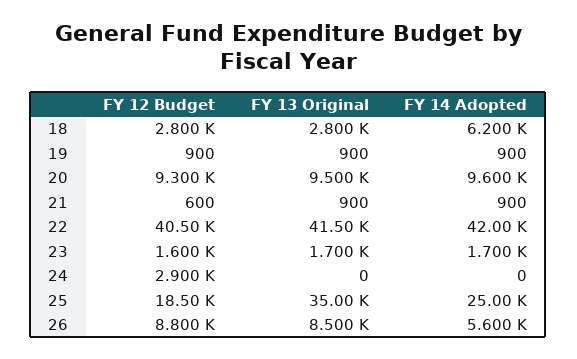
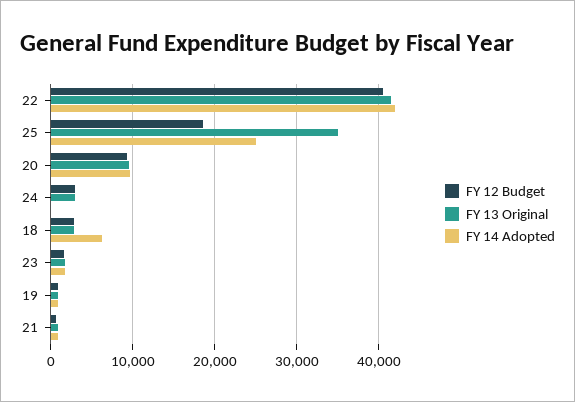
  {
    "FY 12 Budget": {
      "18": 2800,
      "19": 900,
      "20": 9300,
      "21": 600,
      "22": 40500,
      "23": 1600,
      "24": 2900,
-     "25": 18500,
+     "25": 18500
-     "26": 8800
    },
    "FY 13 Original": {
      "18": 2800,
      "19": 900,
      "20": 9500,
      "21": 900,
      "22": 41500,
      "23": 1700,
-     "24": 0,
+     "24": 3000,
-     "25": 35000,
+     "25": 35000
-     "26": 8500
    },
    "FY 14 Adopted": {
      "18": 6200,
      "19": 900,
      "20": 9600,
      "21": 900,
      "22": 42000,
      "23": 1700,
      "24": 0,
-     "25": 25000,
+     "25": 25000
-     "26": 5600
    }
  }

